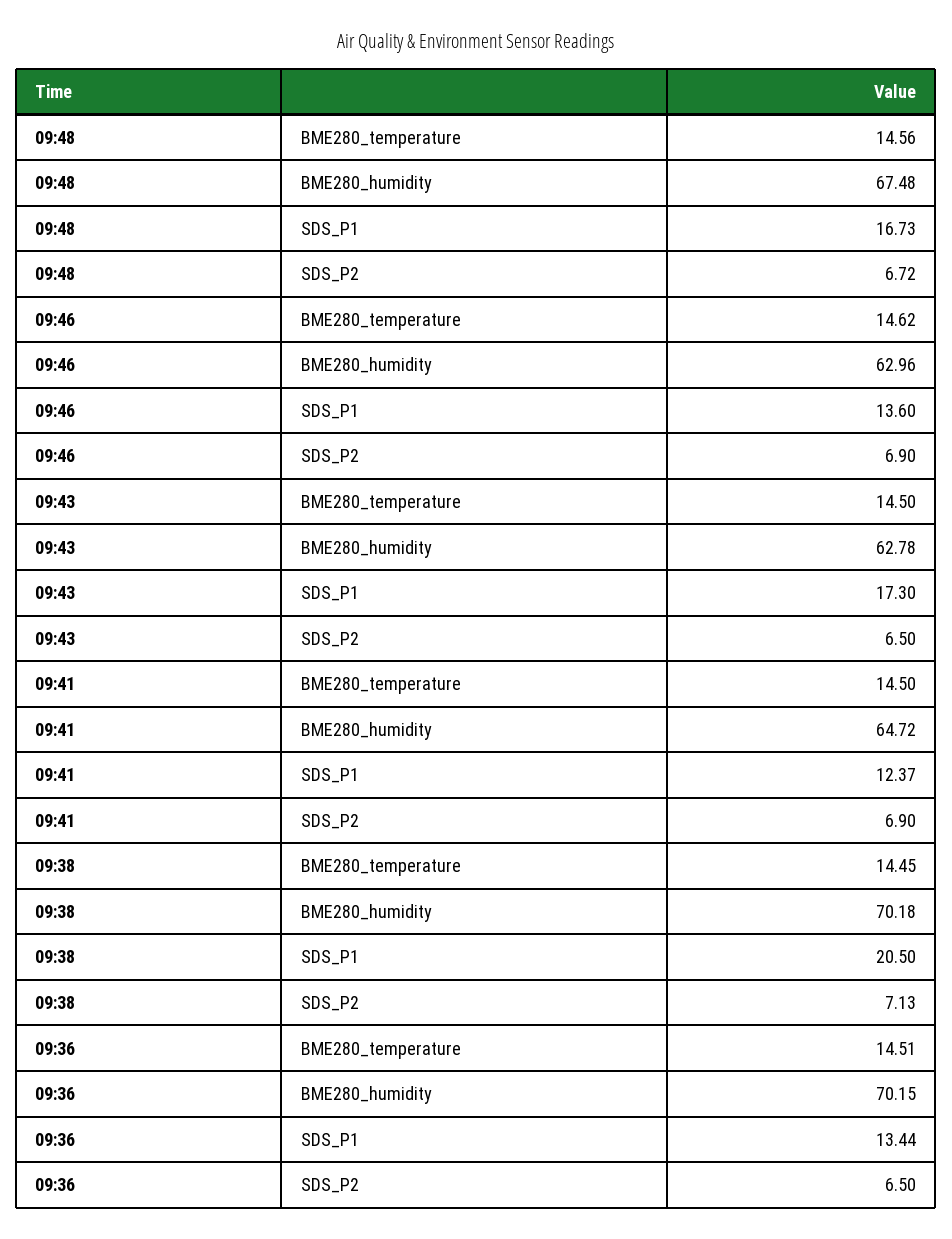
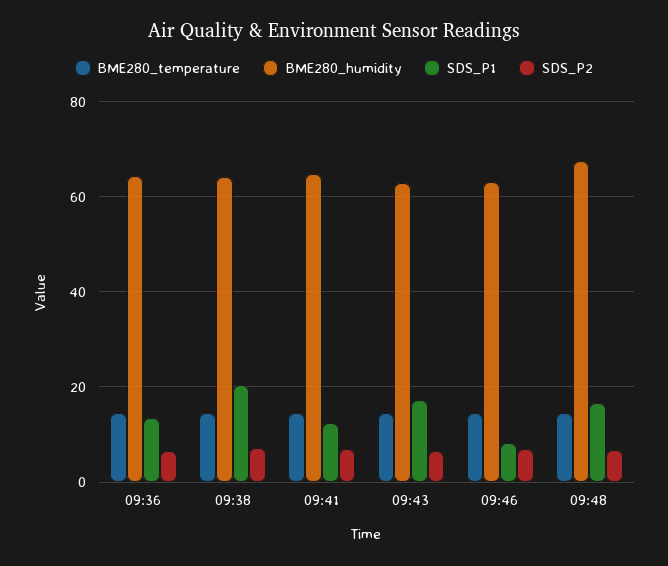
  {
    "BME280_temperature": {
      "09:48": 14.56,
      "09:46": 14.62,
      "09:43": 14.5,
      "09:41": 14.5,
      "09:38": 14.45,
      "09:36": 14.51
    },
    "BME280_humidity": {
      "09:48": 67.48,
      "09:46": 62.96,
      "09:43": 62.78,
      "09:41": 64.72,
-     "09:38": 70.18,
+     "09:38": 64,
-     "09:36": 70.15
+     "09:36": 64
    },
    "SDS_P1": {
      "09:48": 16.73,
-     "09:46": 13.6,
+     "09:46": 8,
      "09:43": 17.3,
      "09:41": 12.37,
      "09:38": 20.5,
      "09:36": 13.44
    },
    "SDS_P2": {
      "09:48": 6.72,
      "09:46": 6.9,
      "09:43": 6.5,
      "09:41": 6.9,
      "09:38": 7.13,
      "09:36": 6.5
    }
  }

